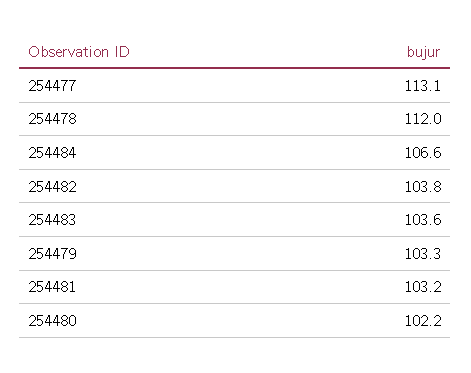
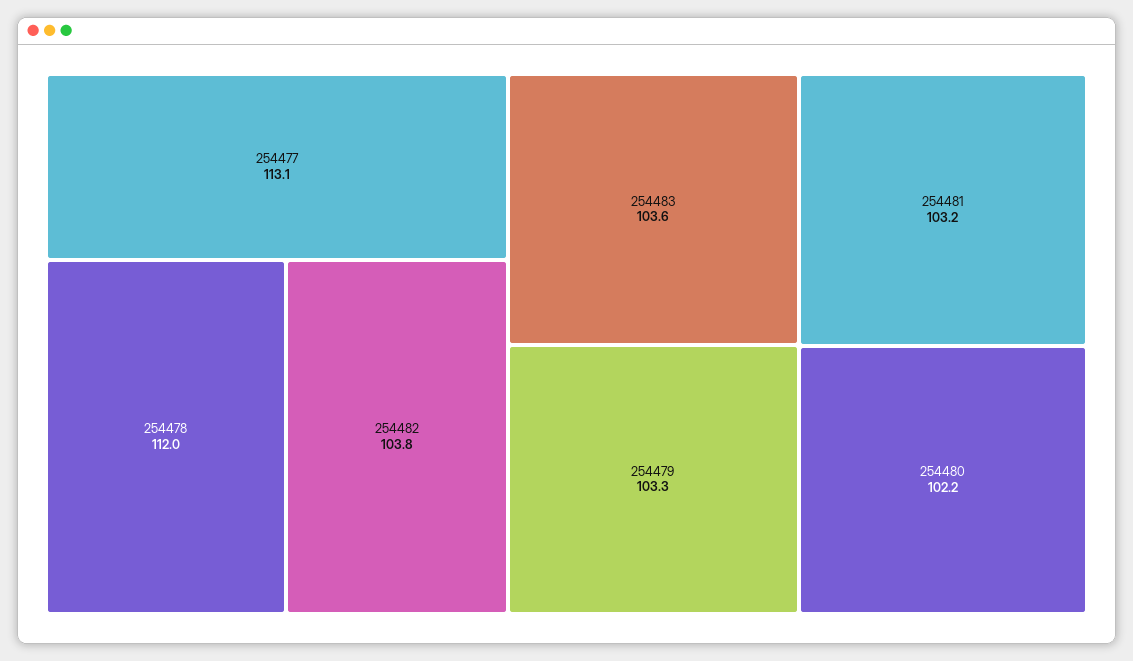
  {
    "254477": 113.1,
    "254478": 112,
-   "254484": 106.6,
    "254482": 103.8,
    "254483": 103.6,
    "254479": 103.3,
    "254481": 103.2,
    "254480": 102.2
  }

